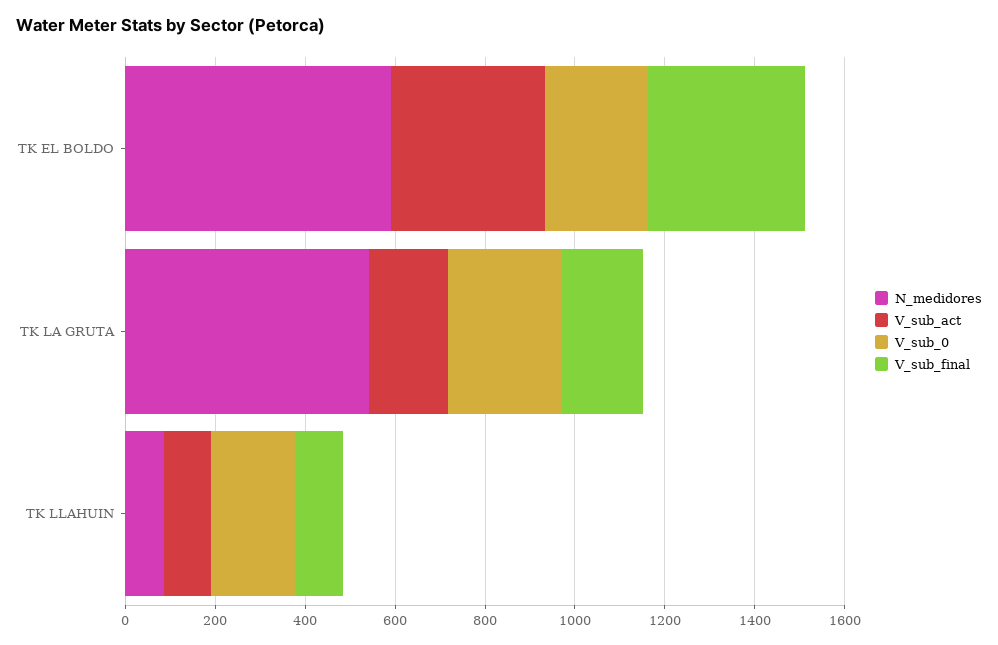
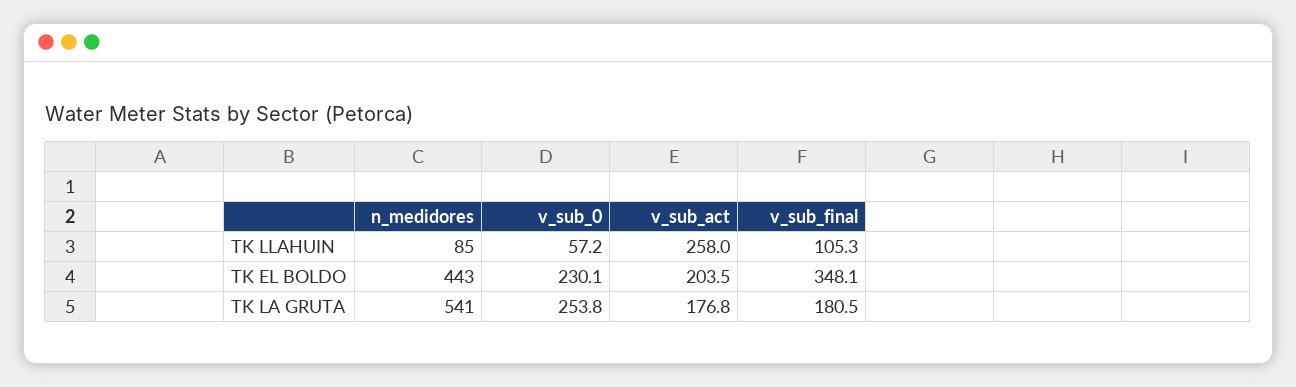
  {
    "N_medidores": {
-     "TK EL BOLDO": 600,
+     "TK EL BOLDO": 443,
      "TK LA GRUTA": 541,
      "TK LLAHUIN": 85
    },
    "V_sub_act": {
-     "TK EL BOLDO": 350,
+     "TK EL BOLDO": 203.5,
      "TK LA GRUTA": 176.8,
-     "TK LLAHUIN": 100
+     "TK LLAHUIN": 258
    },
    "V_sub_0": {
      "TK EL BOLDO": 230.1,
      "TK LA GRUTA": 253.8,
-     "TK LLAHUIN": 200
+     "TK LLAHUIN": 57.2
    },
    "V_sub_final": {
      "TK EL BOLDO": 348.1,
      "TK LA GRUTA": 180.5,
      "TK LLAHUIN": 105.3
    }
  }

